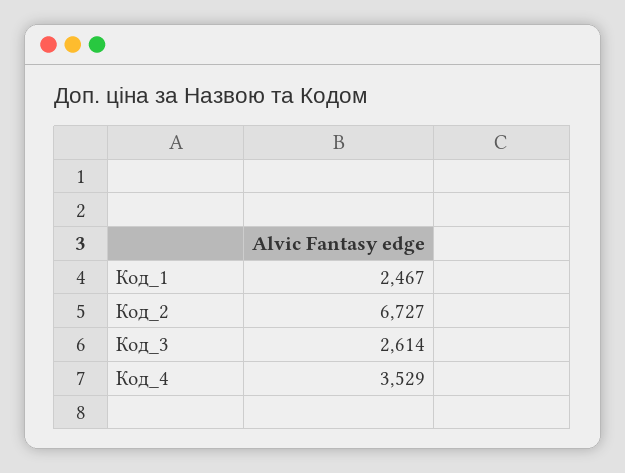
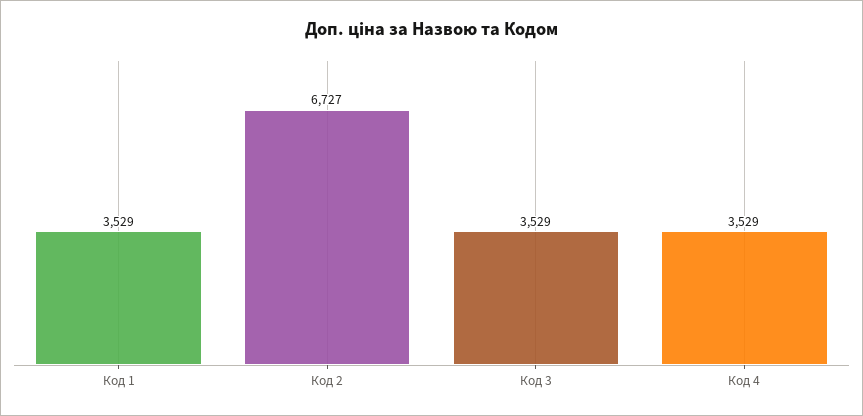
  {
-   "Код_1": 2467,
+   "Код_1": 3529,
    "Код_2": 6727,
-   "Код_3": 2614,
+   "Код_3": 3529,
    "Код_4": 3529
  }

